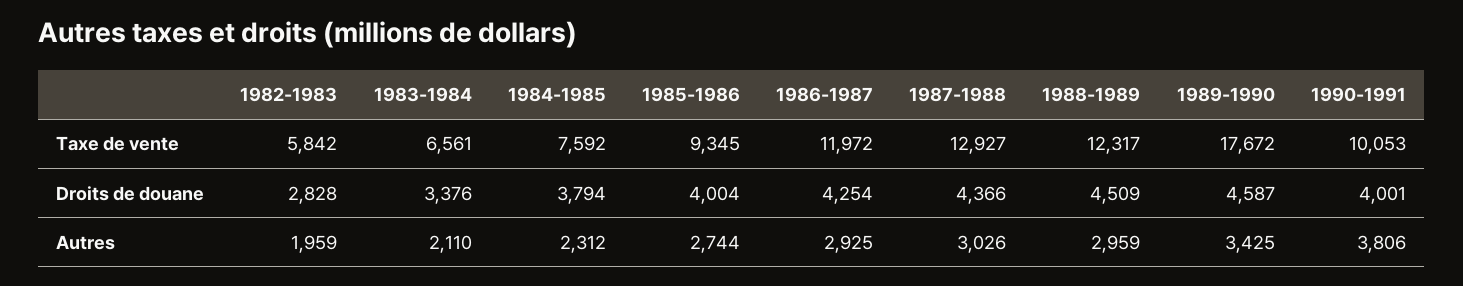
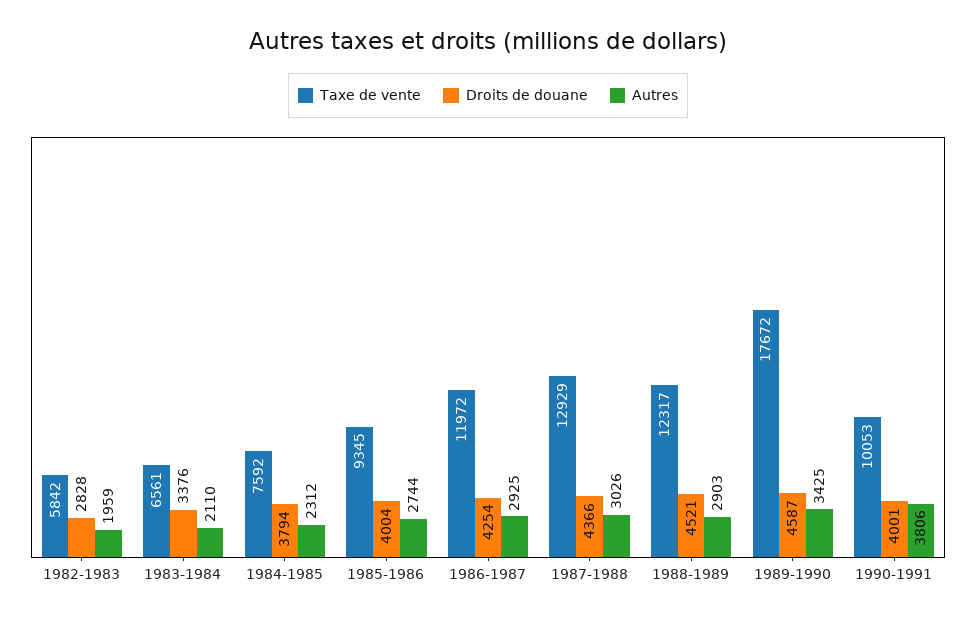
  {
    "Taxe de vente": {
      "1982-1983": 5842,
      "1983-1984": 6561,
      "1984-1985": 7592,
      "1985-1986": 9345,
      "1986-1987": 11972,
-     "1987-1988": 12927,
+     "1987-1988": 12929,
      "1988-1989": 12317,
      "1989-1990": 17672,
      "1990-1991": 10053
    },
    "Droits de douane": {
      "1982-1983": 2828,
      "1983-1984": 3376,
      "1984-1985": 3794,
      "1985-1986": 4004,
      "1986-1987": 4254,
      "1987-1988": 4366,
-     "1988-1989": 4509,
+     "1988-1989": 4521,
      "1989-1990": 4587,
      "1990-1991": 4001
    },
    "Autres": {
      "1982-1983": 1959,
      "1983-1984": 2110,
      "1984-1985": 2312,
      "1985-1986": 2744,
      "1986-1987": 2925,
      "1987-1988": 3026,
-     "1988-1989": 2959,
+     "1988-1989": 2903,
      "1989-1990": 3425,
      "1990-1991": 3806
    }
  }

